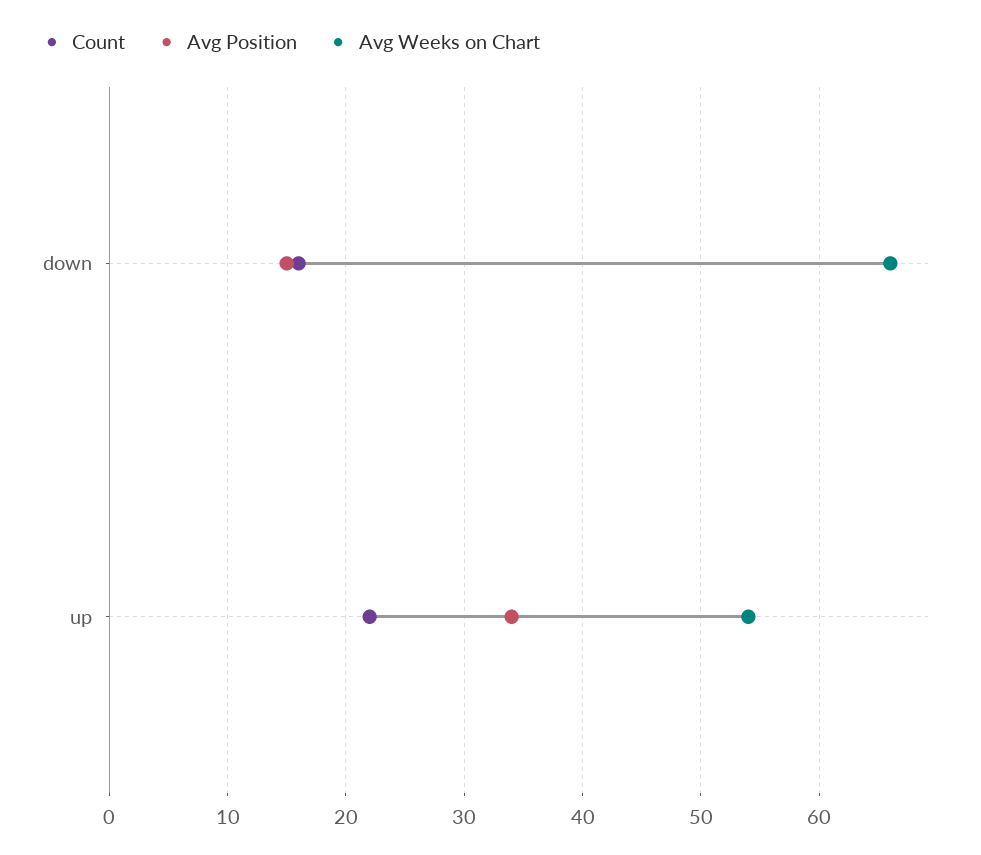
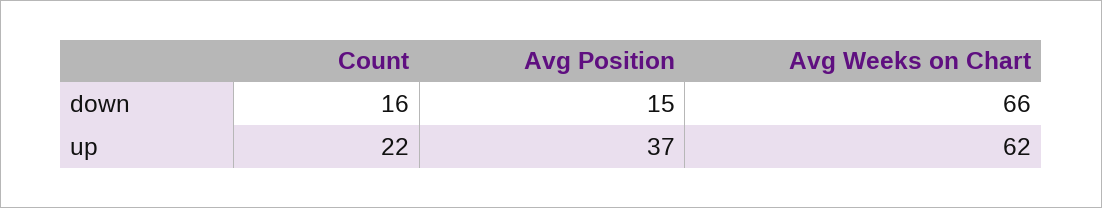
  {
    "Count": {
      "down": 16,
      "up": 22
    },
    "Avg Position": {
      "down": 15,
-     "up": 34
+     "up": 37
    },
    "Avg Weeks on Chart": {
      "down": 66,
-     "up": 54
+     "up": 62
    }
  }

